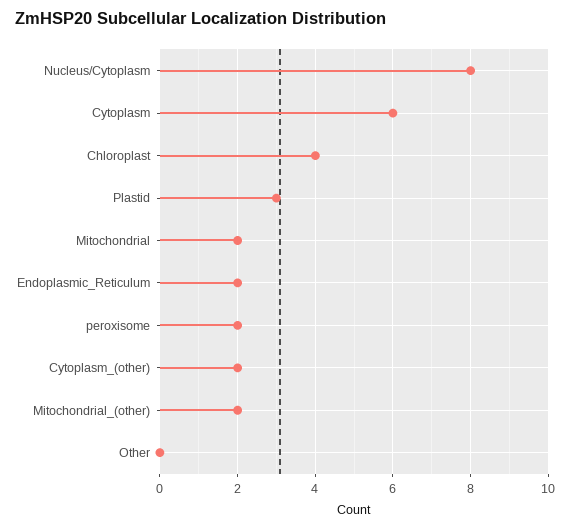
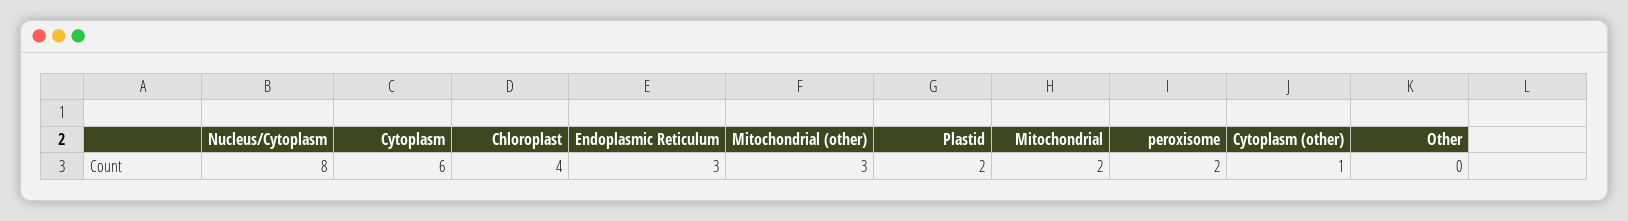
  {
    "Nucleus/Cytoplasm": 8,
    "Cytoplasm": 6,
    "Chloroplast": 4,
-   "Plastid": 3,
+   "Plastid": 2,
    "Mitochondrial": 2,
-   "Endoplasmic_Reticulum": 2,
+   "Endoplasmic_Reticulum": 3,
    "peroxisome": 2,
-   "Cytoplasm_(other)": 2,
+   "Cytoplasm_(other)": 1,
-   "Mitochondrial_(other)": 2,
+   "Mitochondrial_(other)": 3,
    "Other": 0
  }

